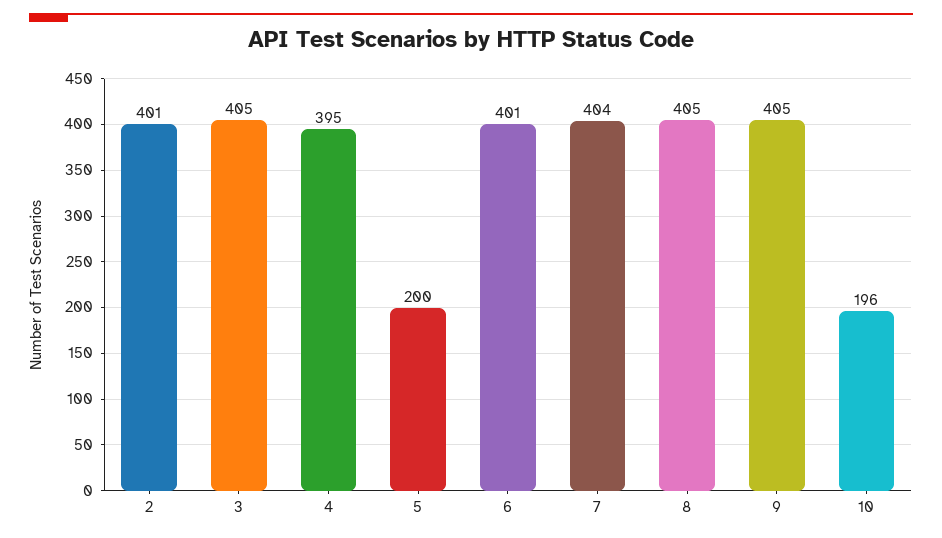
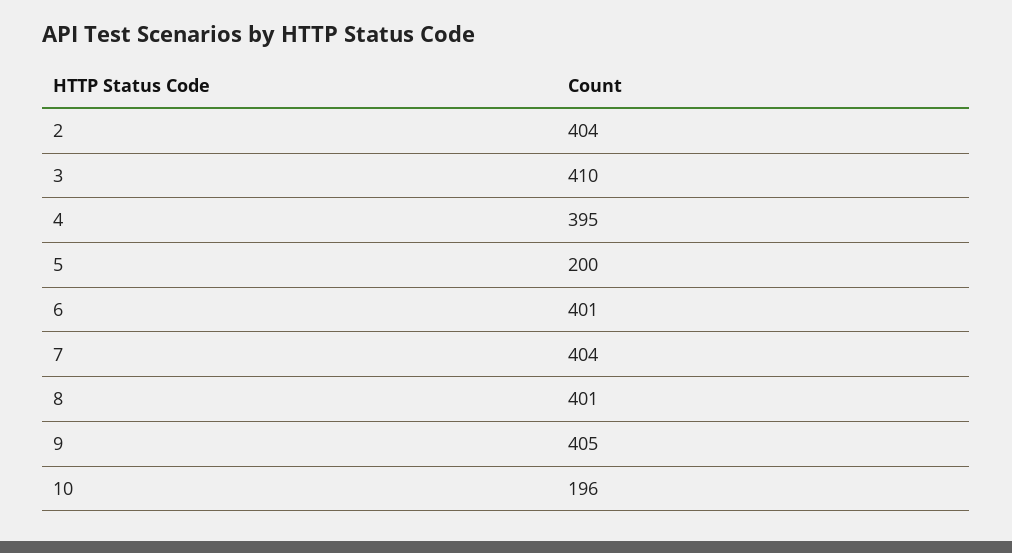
  {
-   "2": 401,
+   "2": 404,
-   "3": 405,
+   "3": 410,
    "4": 395,
    "5": 200,
    "6": 401,
    "7": 404,
-   "8": 405,
+   "8": 401,
    "9": 405,
    "10": 196
  }

